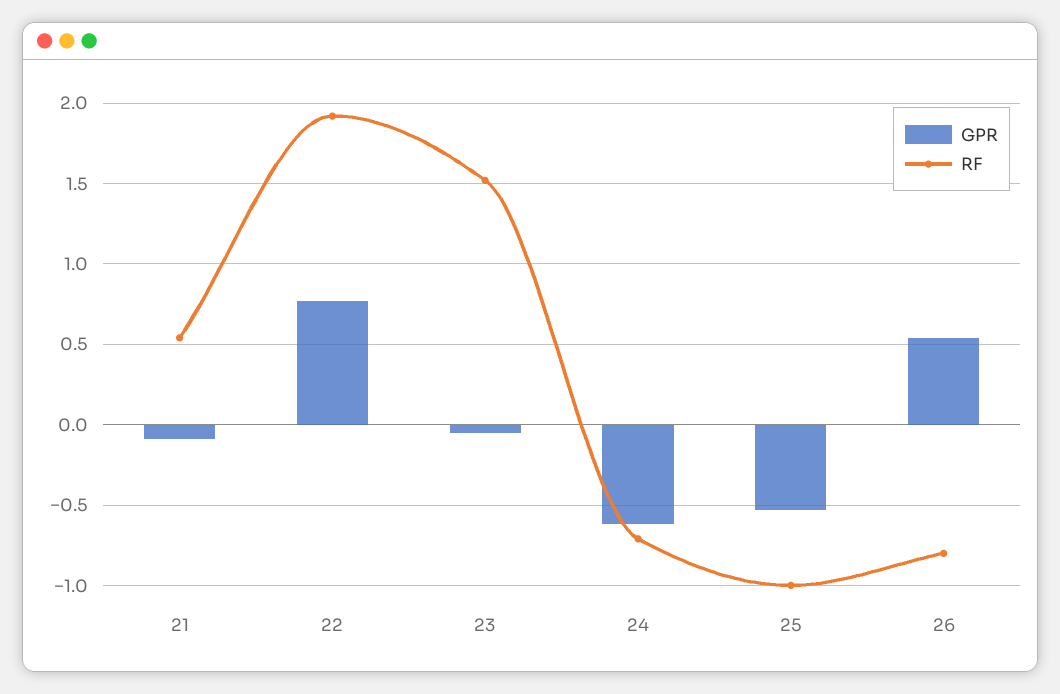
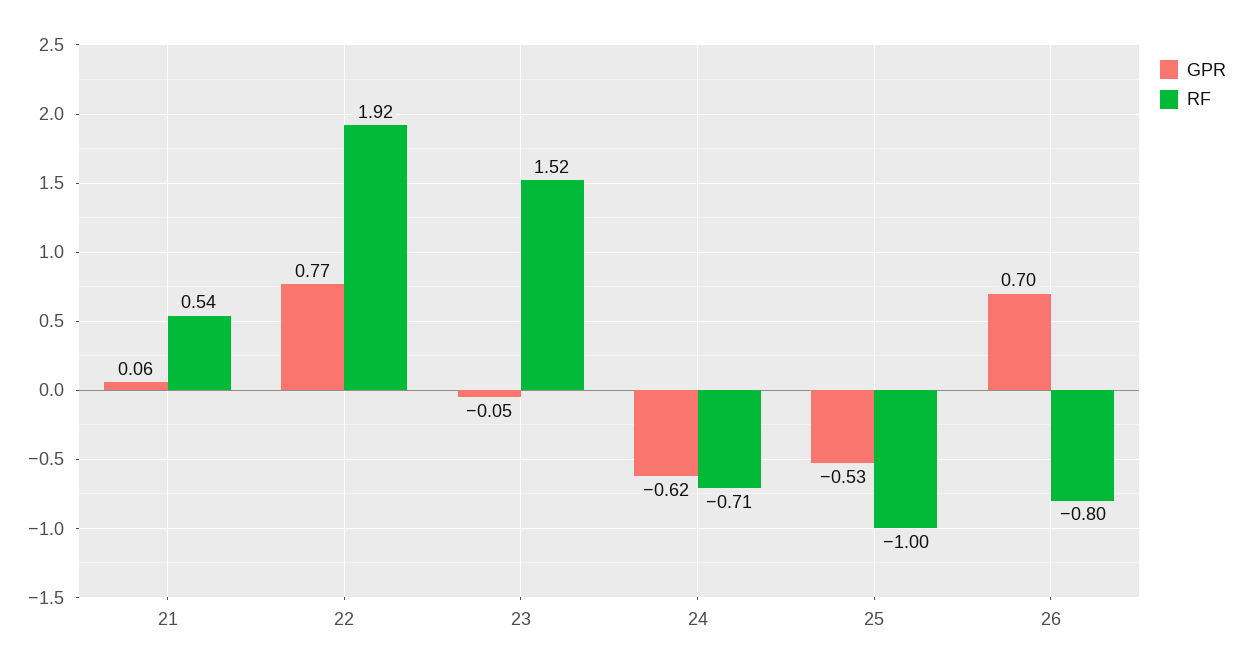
  {
    "GPR": {
-     "21": -0.1,
+     "21": 0.06,
      "22": 0.77,
      "23": -0.05,
      "24": -0.62,
      "25": -0.53,
-     "26": 0.55
+     "26": 0.7
    },
    "RF": {
      "21": 0.54,
      "22": 1.92,
      "23": 1.52,
      "24": -0.71,
      "25": -1,
      "26": -0.8
    }
  }

